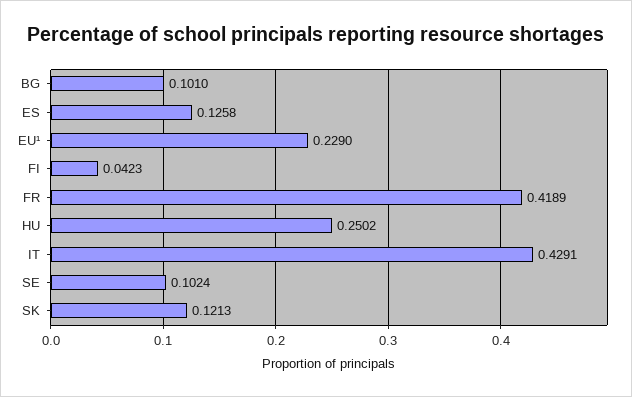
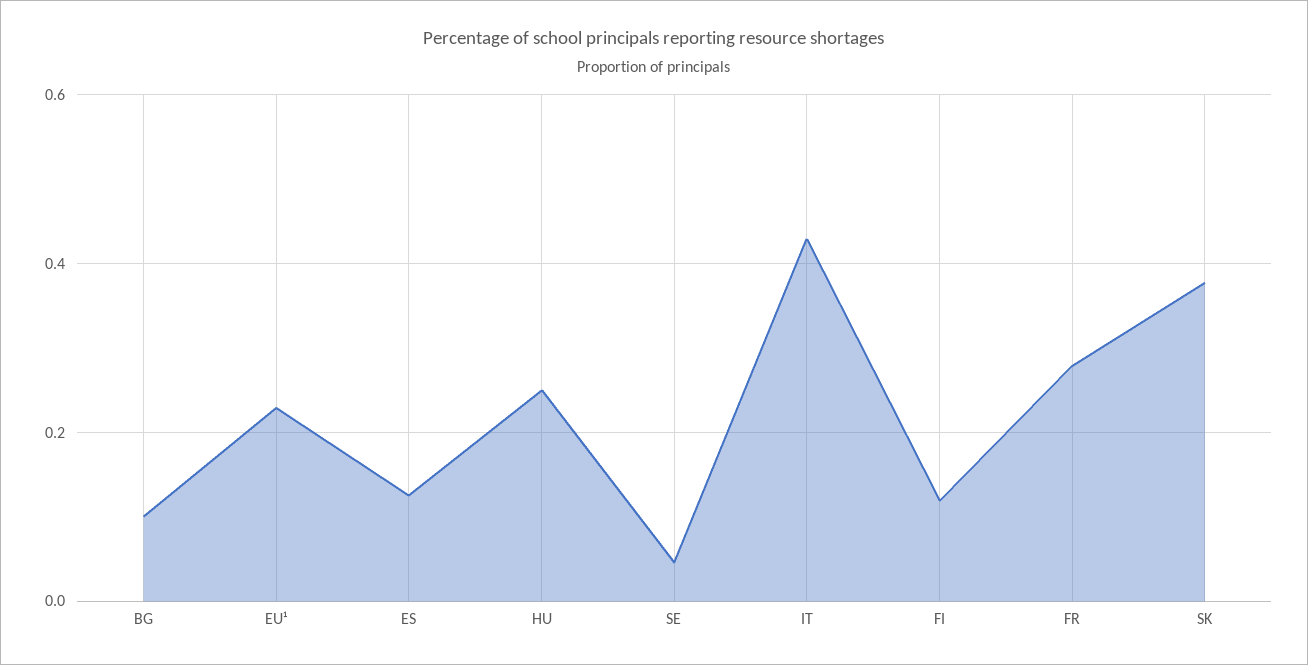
  {
    "BG": 0.101,
    "ES": 0.1258,
    "EU¹": 0.229,
-   "FI": 0.0423,
+   "FI": 0.12,
-   "FR": 0.4189,
+   "FR": 0.28,
    "HU": 0.2502,
    "IT": 0.4291,
-   "SE": 0.1024,
+   "SE": 0.04,
-   "SK": 0.1213
+   "SK": 0.38
  }

